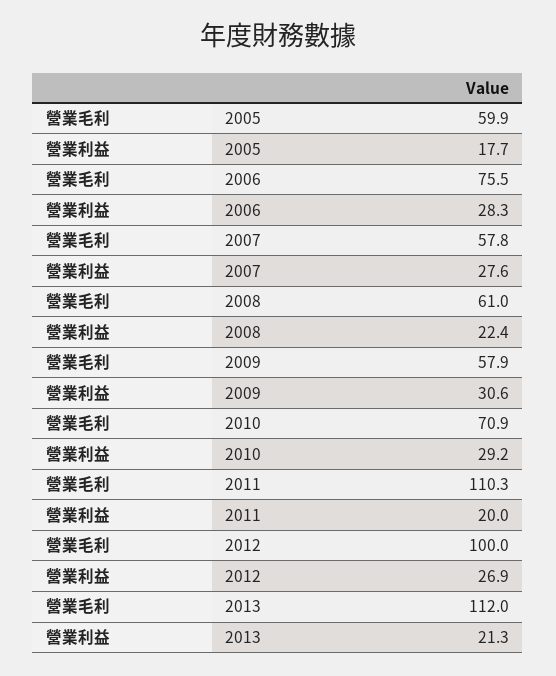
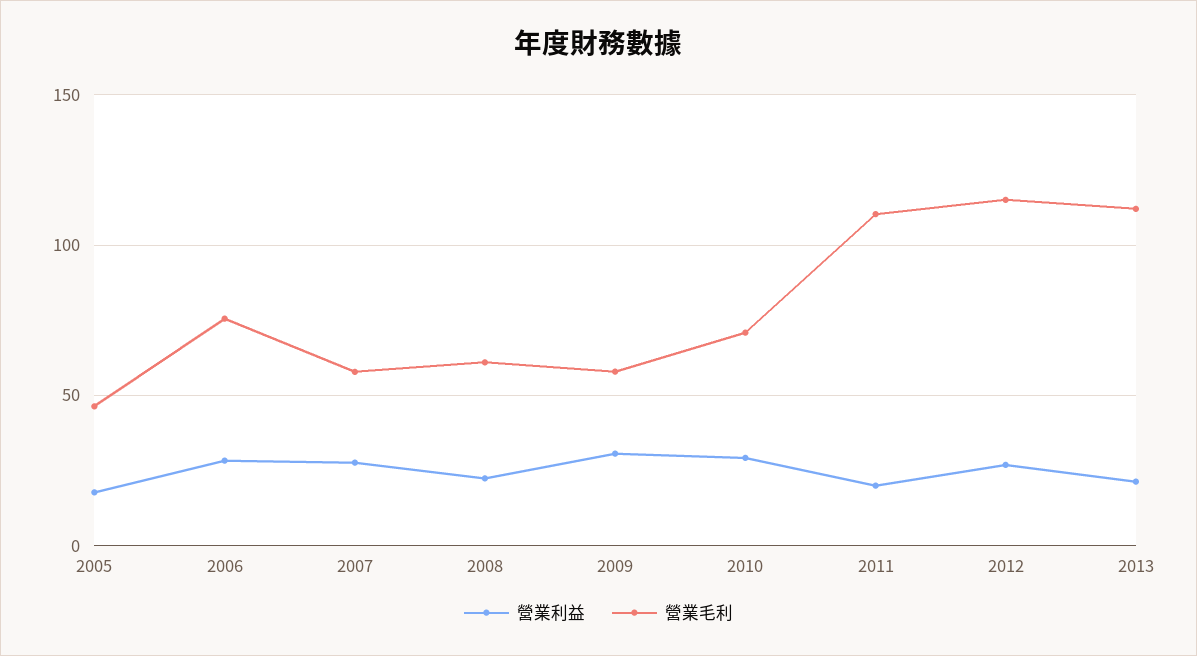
  {
    "營業毛利": {
-     "2005": 59.9,
+     "2005": 45,
      "2006": 75.5,
      "2007": 57.8,
      "2008": 61,
      "2009": 57.9,
      "2010": 70.9,
      "2011": 110.3,
-     "2012": 100,
+     "2012": 115,
      "2013": 112
    },
    "營業利益": {
      "2005": 17.7,
      "2006": 28.3,
      "2007": 27.6,
      "2008": 22.4,
      "2009": 30.6,
      "2010": 29.2,
      "2011": 20,
      "2012": 26.9,
      "2013": 21.3
    }
  }

